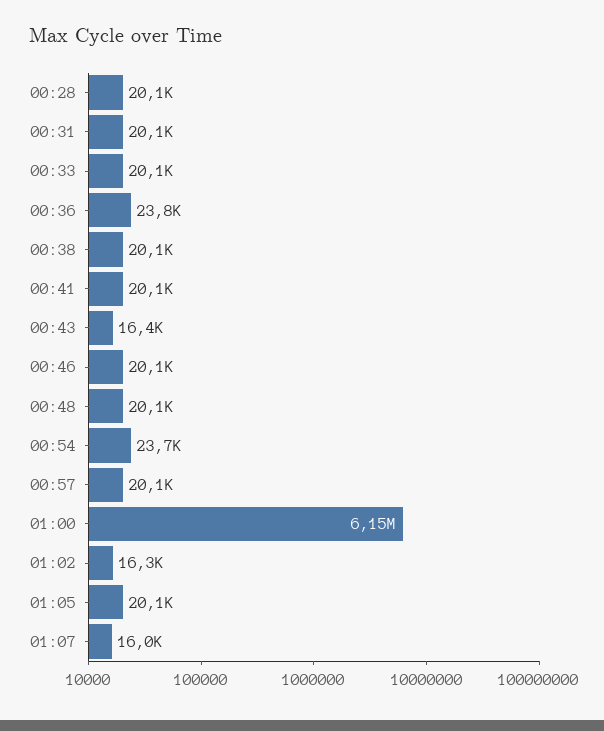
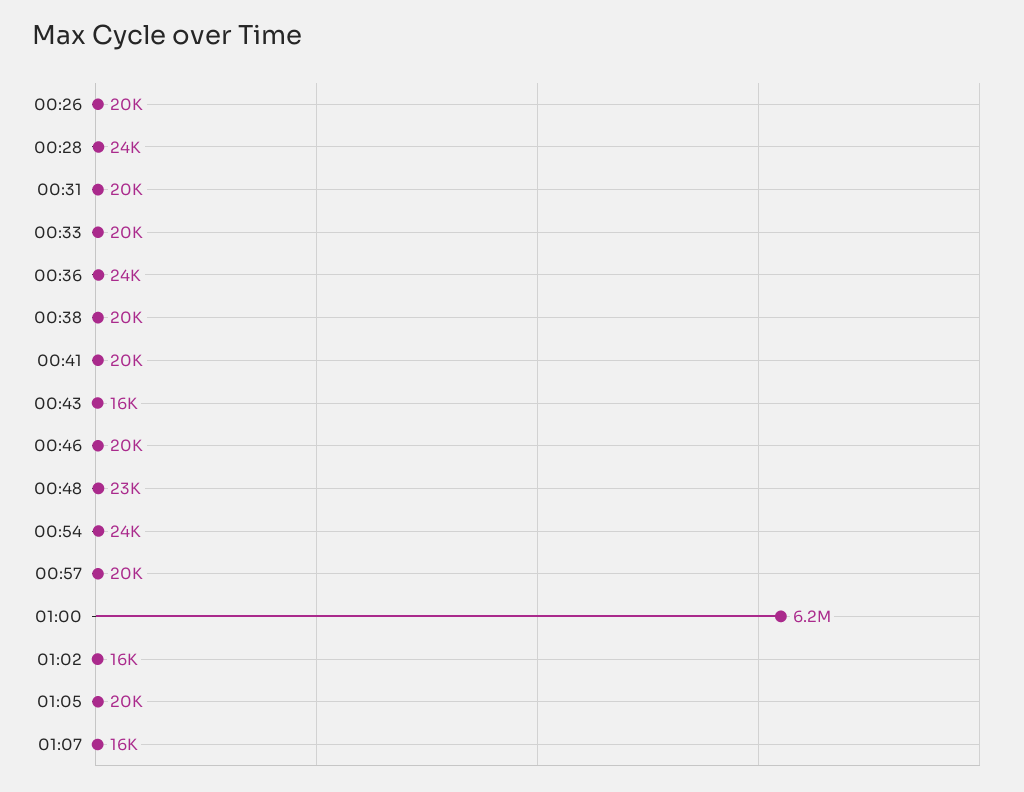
  {
-   "00:28": 20100,
+   "00:28": 24000,
    "00:31": 20100,
    "00:33": 20100,
    "00:36": 23800,
    "00:38": 20100,
    "00:41": 20100,
    "00:43": 16400,
    "00:46": 20100,
-   "00:48": 20100,
+   "00:48": 23000,
    "00:54": 23700,
    "00:57": 20100,
    "01:00": 6150000,
    "01:02": 16300,
    "01:05": 20100,
-   "01:07": 16000
+   "01:07": 16000,
+   "00:26": 20000
  }

